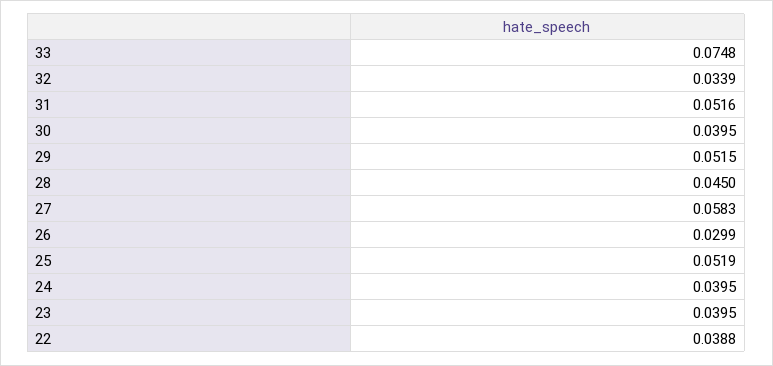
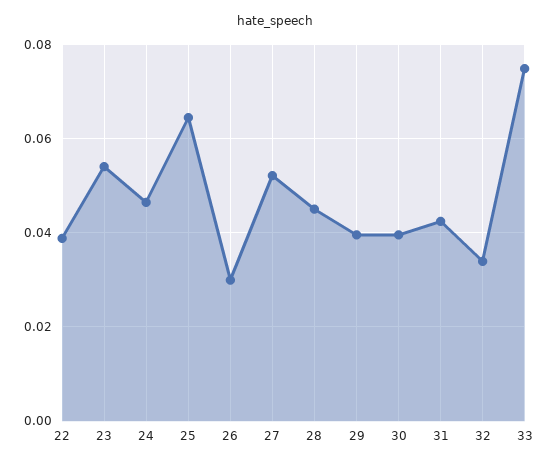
  {
    "33": 0.0748,
    "32": 0.0339,
-   "31": 0.0516,
+   "31": 0.042,
    "30": 0.0395,
-   "29": 0.0515,
+   "29": 0.04,
    "28": 0.045,
-   "27": 0.0583,
+   "27": 0.052,
    "26": 0.0299,
-   "25": 0.0519,
+   "25": 0.064,
-   "24": 0.0395,
+   "24": 0.046,
-   "23": 0.0395,
+   "23": 0.054,
    "22": 0.0388
  }

